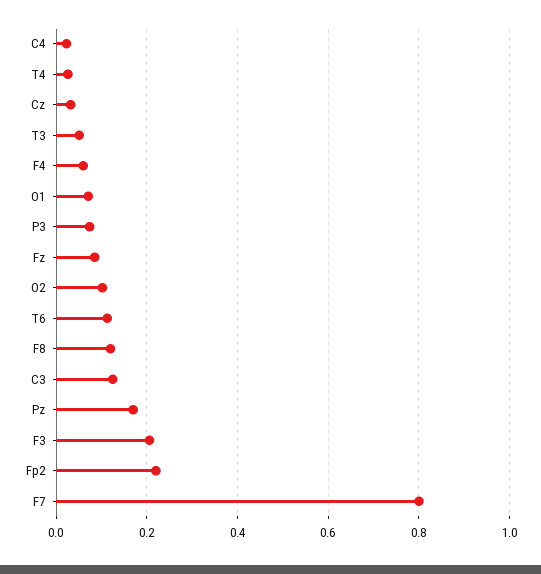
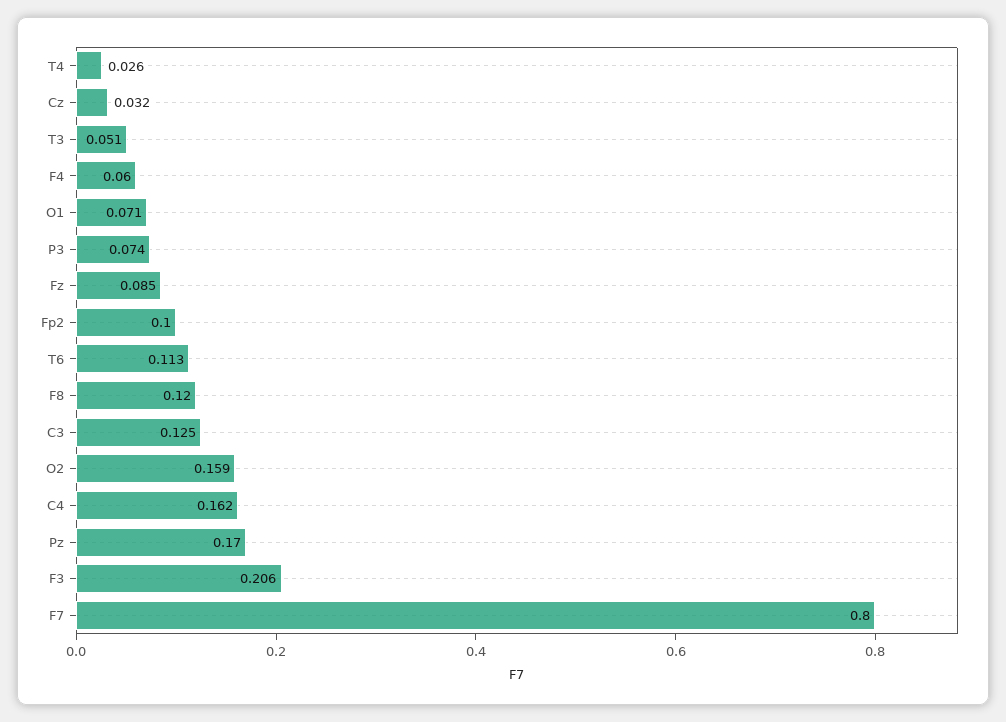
  {
-   "C4": 0.02,
+   "C4": 0.162,
    "T4": 0.026,
    "Cz": 0.032,
    "T3": 0.051,
    "F4": 0.06,
    "O1": 0.071,
    "P3": 0.074,
    "Fz": 0.085,
-   "O2": 0.1,
+   "O2": 0.159,
    "T6": 0.113,
    "F8": 0.12,
    "C3": 0.125,
    "Pz": 0.17,
    "F3": 0.206,
-   "Fp2": 0.22,
+   "Fp2": 0.1,
    "F7": 0.8
  }

